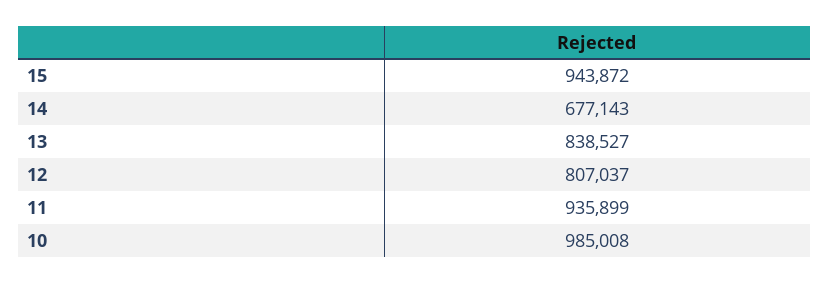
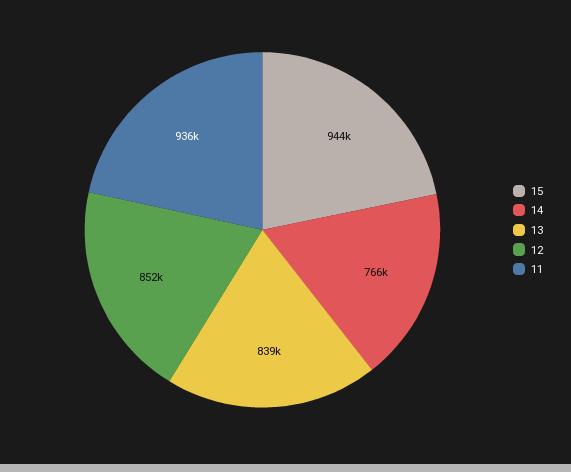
  {
    "15": 943872,
-   "14": 677143,
+   "14": 766000,
    "13": 838527,
-   "12": 807037,
+   "12": 852000,
-   "11": 935899,
+   "11": 935899
-   "10": 985008
  }

